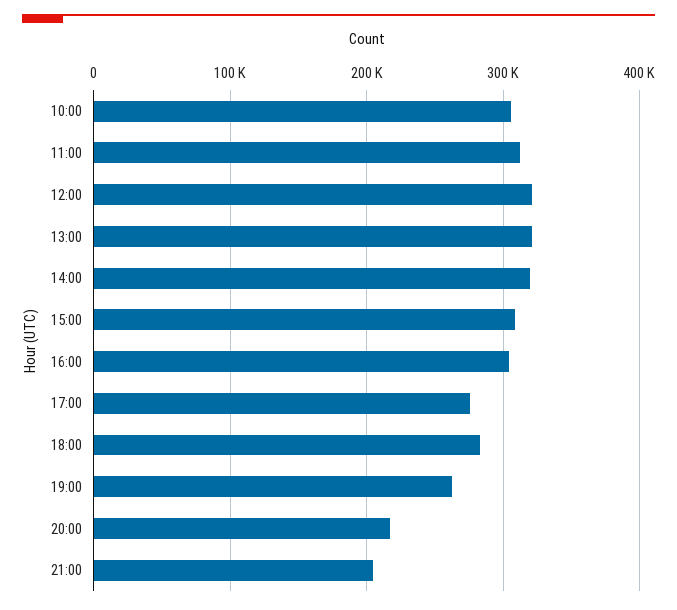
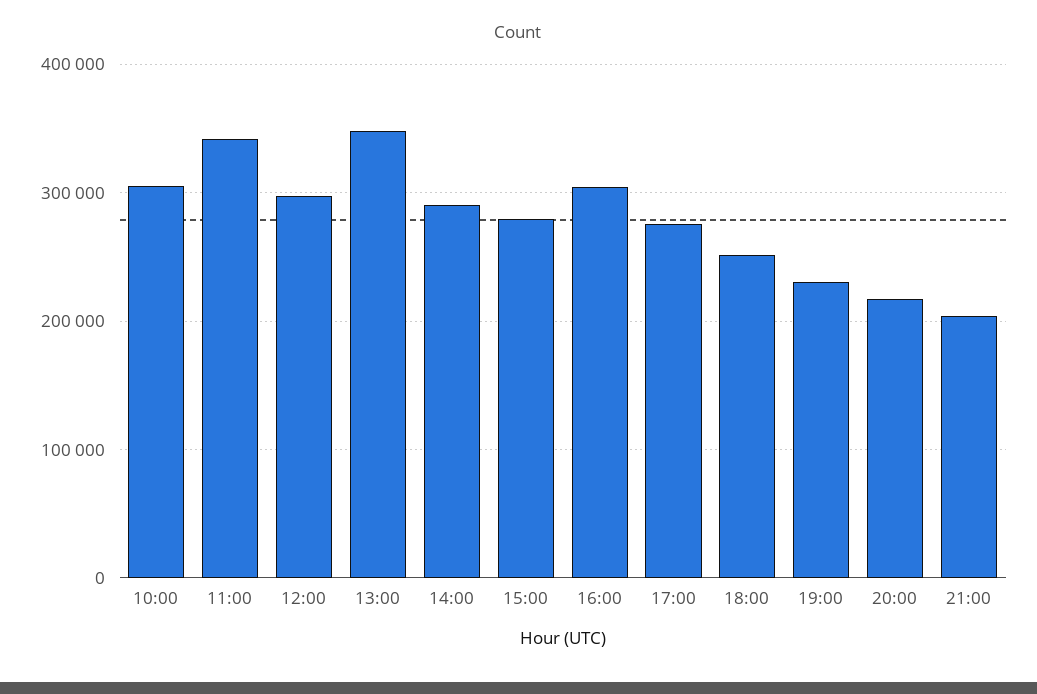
  {
    "10:00": 310000,
-   "11:00": 310000,
+   "11:00": 340000,
-   "12:00": 320000,
+   "12:00": 300000,
-   "13:00": 320000,
+   "13:00": 350000,
-   "14:00": 320000,
+   "14:00": 290000,
-   "15:00": 310000,
+   "15:00": 280000,
    "16:00": 300000,
    "17:00": 280000,
-   "18:00": 280000,
+   "18:00": 250000,
-   "19:00": 260000,
+   "19:00": 230000,
    "20:00": 220000,
    "21:00": 200000
  }

